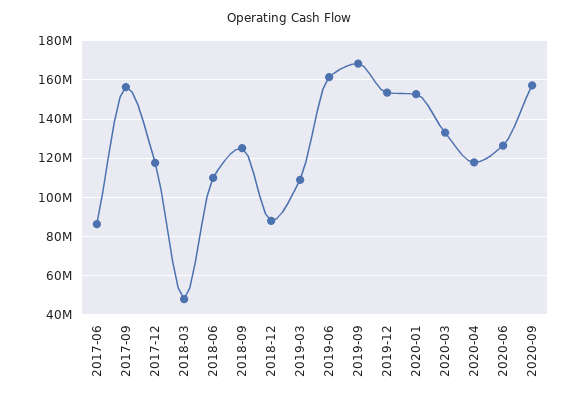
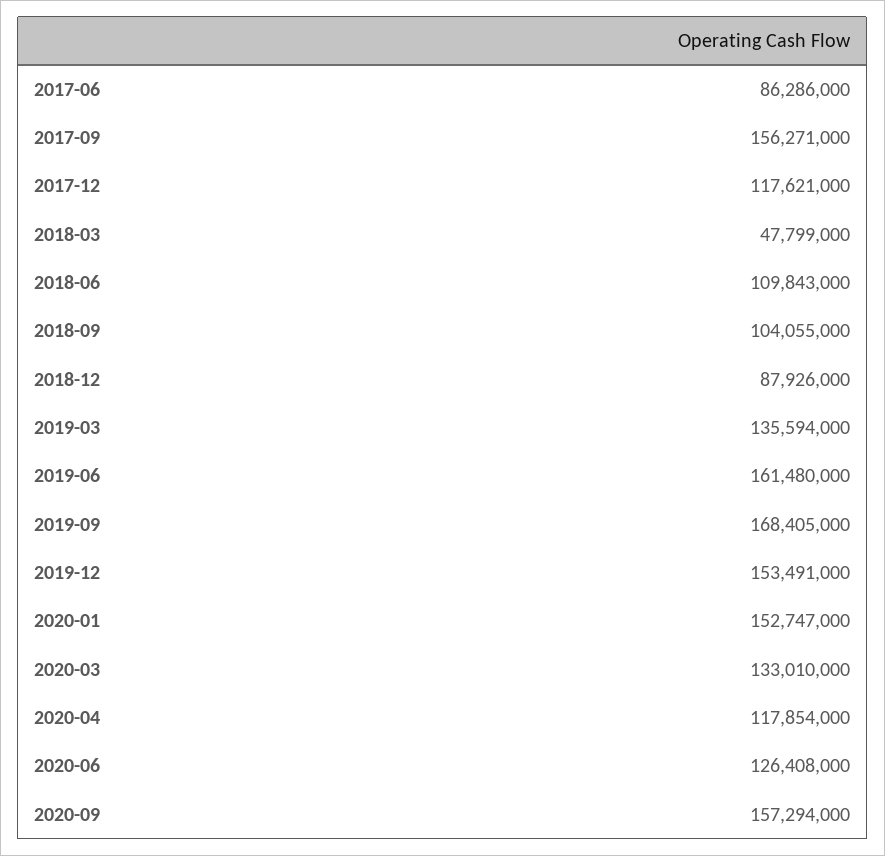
  {
    "2017-06": 86286000,
    "2017-09": 156271000,
    "2017-12": 117621000,
    "2018-03": 47799000,
    "2018-06": 109843000,
-   "2018-09": 125000000,
+   "2018-09": 104055000,
    "2018-12": 87926000,
-   "2019-03": 110000000,
+   "2019-03": 135594000,
    "2019-06": 161480000,
    "2019-09": 168405000,
    "2019-12": 153491000,
    "2020-01": 152747000,
    "2020-03": 133010000,
    "2020-04": 117854000,
    "2020-06": 126408000,
    "2020-09": 157294000
  }

